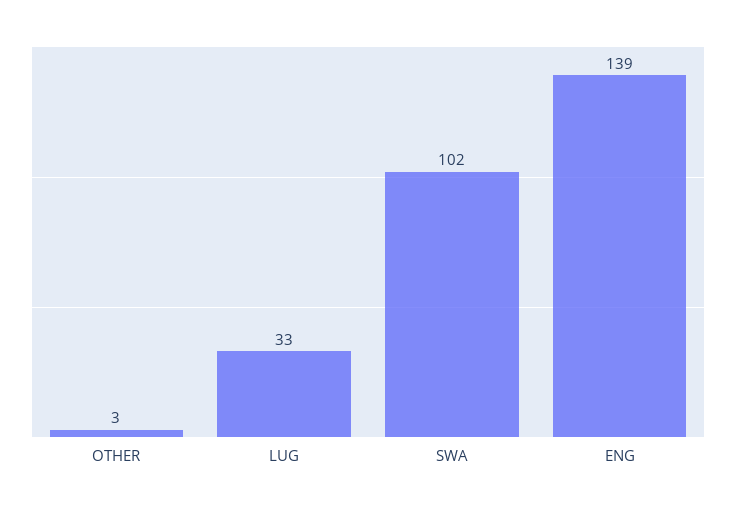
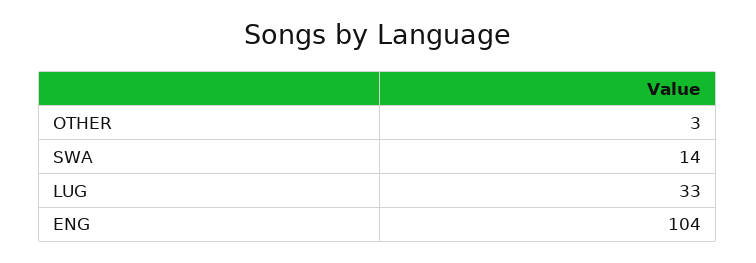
  {
    "OTHER": 3,
    "LUG": 33,
-   "SWA": 102,
+   "SWA": 14,
-   "ENG": 139
+   "ENG": 104
  }

